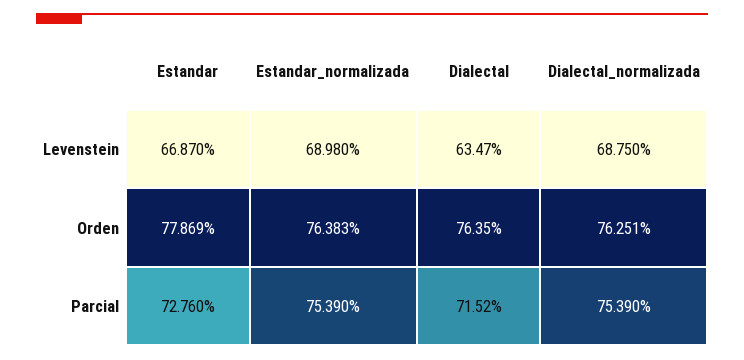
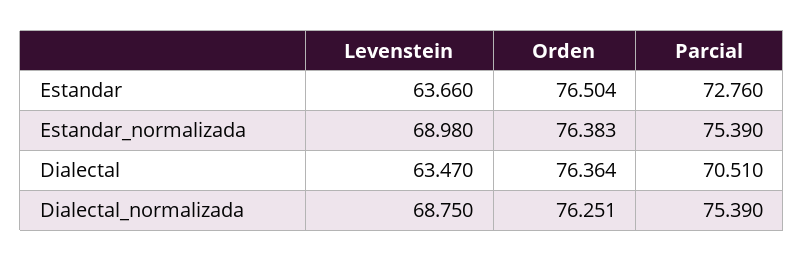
  {
    "Estandar": {
-     "Levenstein": 66.87,
+     "Levenstein": 63.66,
-     "Orden": 77.869,
+     "Orden": 76.504,
      "Parcial": 72.76
    },
    "Estandar_normalizada": {
      "Levenstein": 68.98,
      "Orden": 76.383,
      "Parcial": 75.39
    },
    "Dialectal": {
      "Levenstein": 63.47,
-     "Orden": 76.35,
+     "Orden": 76.364,
-     "Parcial": 71.52
+     "Parcial": 70.51
    },
    "Dialectal_normalizada": {
      "Levenstein": 68.75,
      "Orden": 76.251,
      "Parcial": 75.39
    }
  }

